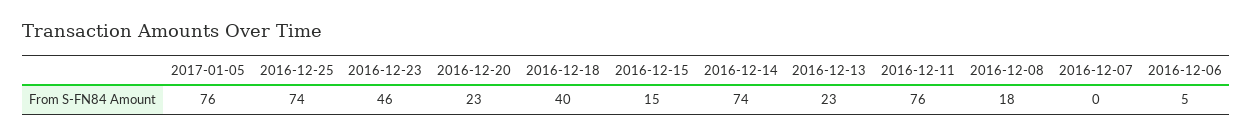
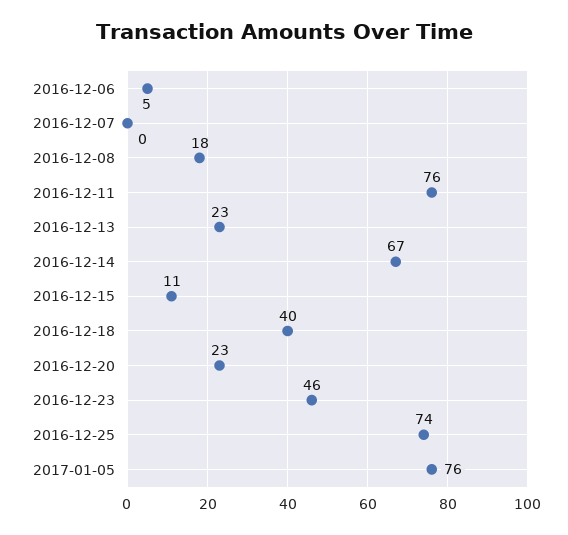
  {
    "2017-01-05": 76,
    "2016-12-25": 74,
    "2016-12-23": 46,
    "2016-12-20": 23,
    "2016-12-18": 40,
-   "2016-12-15": 15,
+   "2016-12-15": 11,
-   "2016-12-14": 74,
+   "2016-12-14": 67,
    "2016-12-13": 23,
    "2016-12-11": 76,
    "2016-12-08": 18,
    "2016-12-07": 0,
    "2016-12-06": 5
  }

